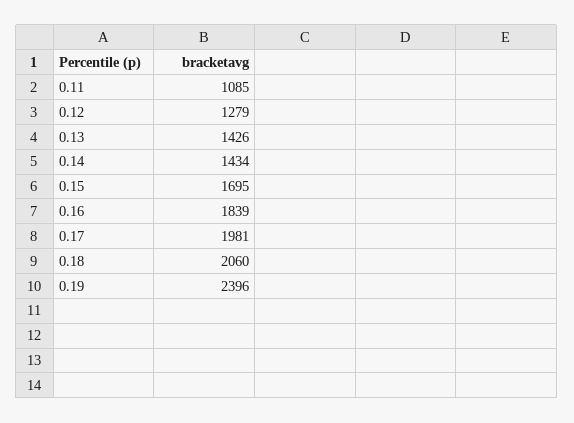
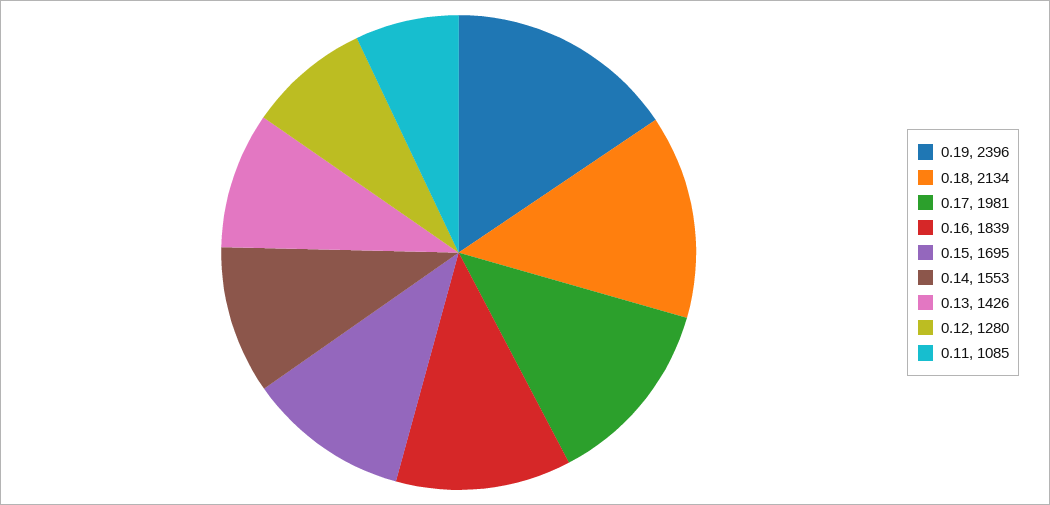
  {
    "0.11": 1085,
-   "0.12": 1279,
+   "0.12": 1280,
    "0.13": 1426,
-   "0.14": 1434,
+   "0.14": 1553,
    "0.15": 1695,
    "0.16": 1839,
    "0.17": 1981,
-   "0.18": 2060,
+   "0.18": 2134,
    "0.19": 2396
  }

